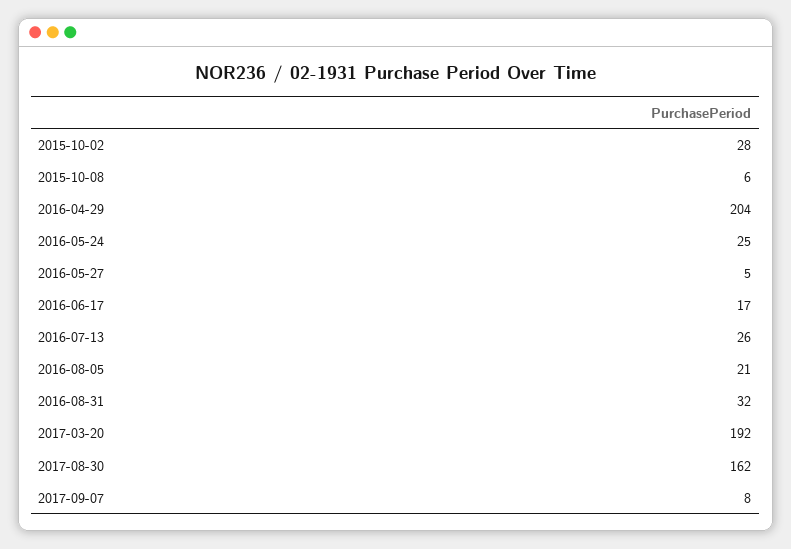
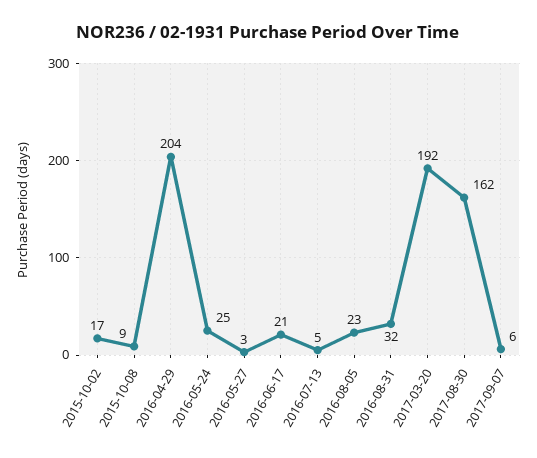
  {
-   "2015-10-02": 28,
+   "2015-10-02": 17,
-   "2015-10-08": 6,
+   "2015-10-08": 9,
    "2016-04-29": 204,
    "2016-05-24": 25,
-   "2016-05-27": 5,
+   "2016-05-27": 3,
-   "2016-06-17": 17,
+   "2016-06-17": 21,
-   "2016-07-13": 26,
+   "2016-07-13": 5,
-   "2016-08-05": 21,
+   "2016-08-05": 23,
    "2016-08-31": 32,
    "2017-03-20": 192,
    "2017-08-30": 162,
-   "2017-09-07": 8
+   "2017-09-07": 6
  }

